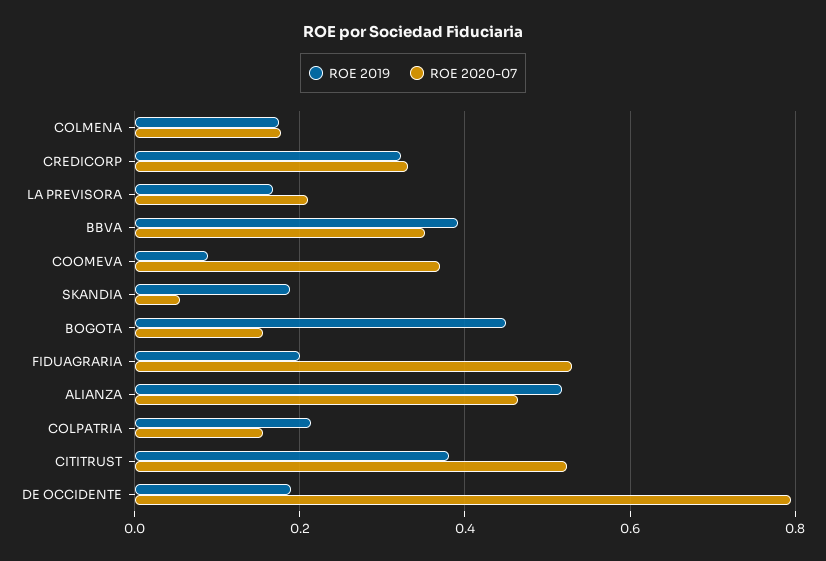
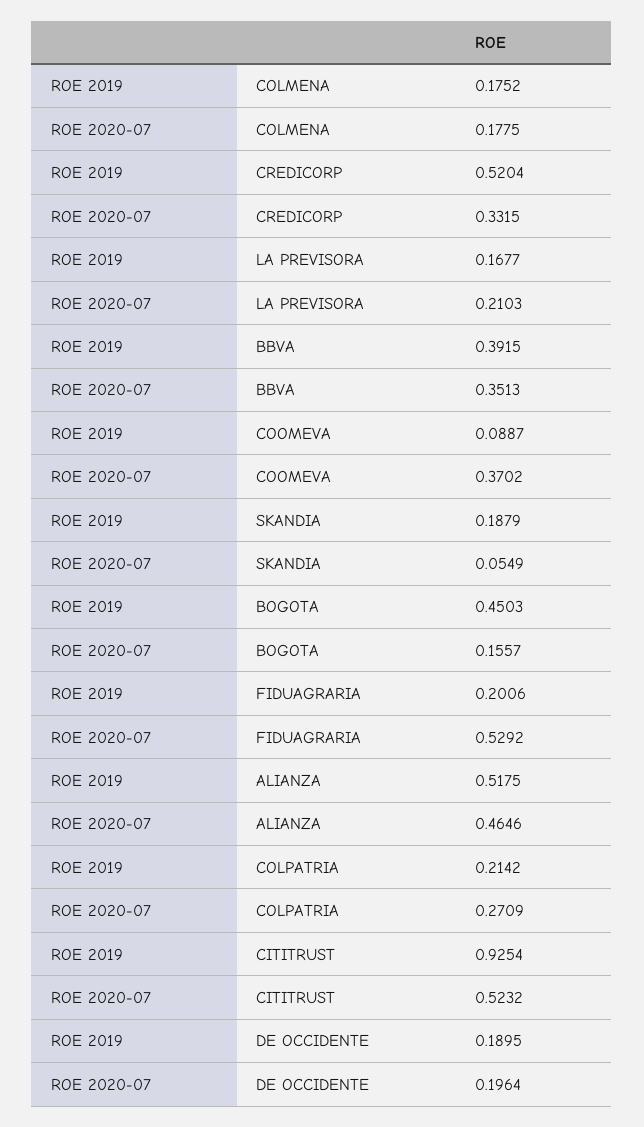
  {
    "ROE 2019": {
      "COLMENA": 0.1752,
-     "CREDICORP": 0.32,
+     "CREDICORP": 0.5204,
      "LA PREVISORA": 0.1677,
      "BBVA": 0.3915,
      "COOMEVA": 0.0887,
      "SKANDIA": 0.1879,
      "BOGOTA": 0.4503,
      "FIDUAGRARIA": 0.2006,
      "ALIANZA": 0.5175,
      "COLPATRIA": 0.2142,
-     "CITITRUST": 0.38,
+     "CITITRUST": 0.9254,
      "DE OCCIDENTE": 0.1895
    },
    "ROE 2020-07": {
      "COLMENA": 0.1775,
      "CREDICORP": 0.3315,
      "LA PREVISORA": 0.2103,
      "BBVA": 0.3513,
      "COOMEVA": 0.3702,
      "SKANDIA": 0.0549,
      "BOGOTA": 0.1557,
      "FIDUAGRARIA": 0.5292,
      "ALIANZA": 0.4646,
-     "COLPATRIA": 0.16,
+     "COLPATRIA": 0.2709,
      "CITITRUST": 0.5232,
-     "DE OCCIDENTE": 0.8
+     "DE OCCIDENTE": 0.1964
    }
  }

